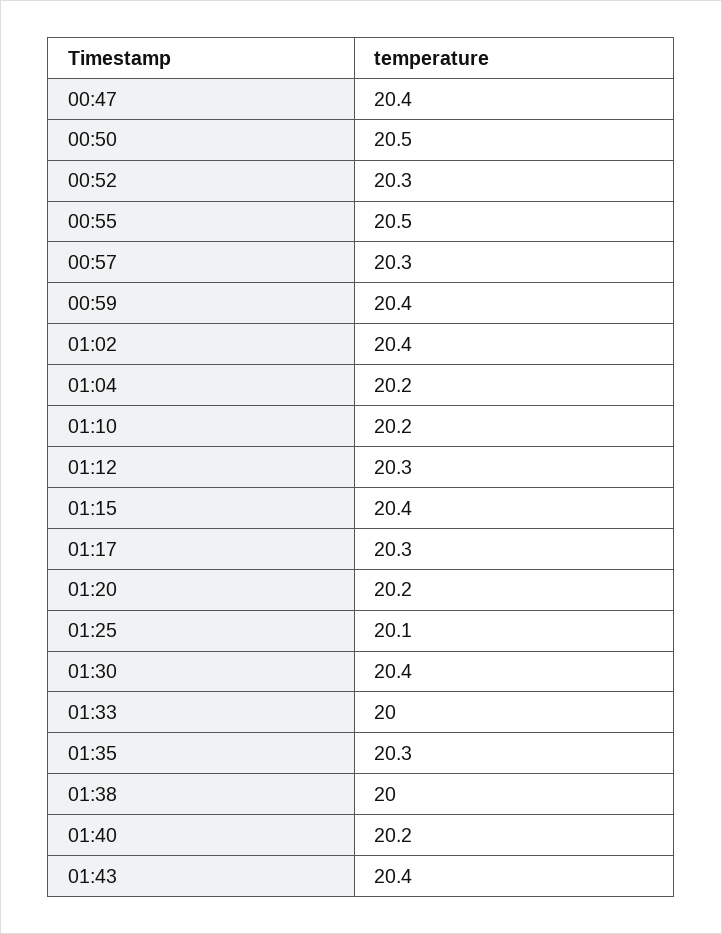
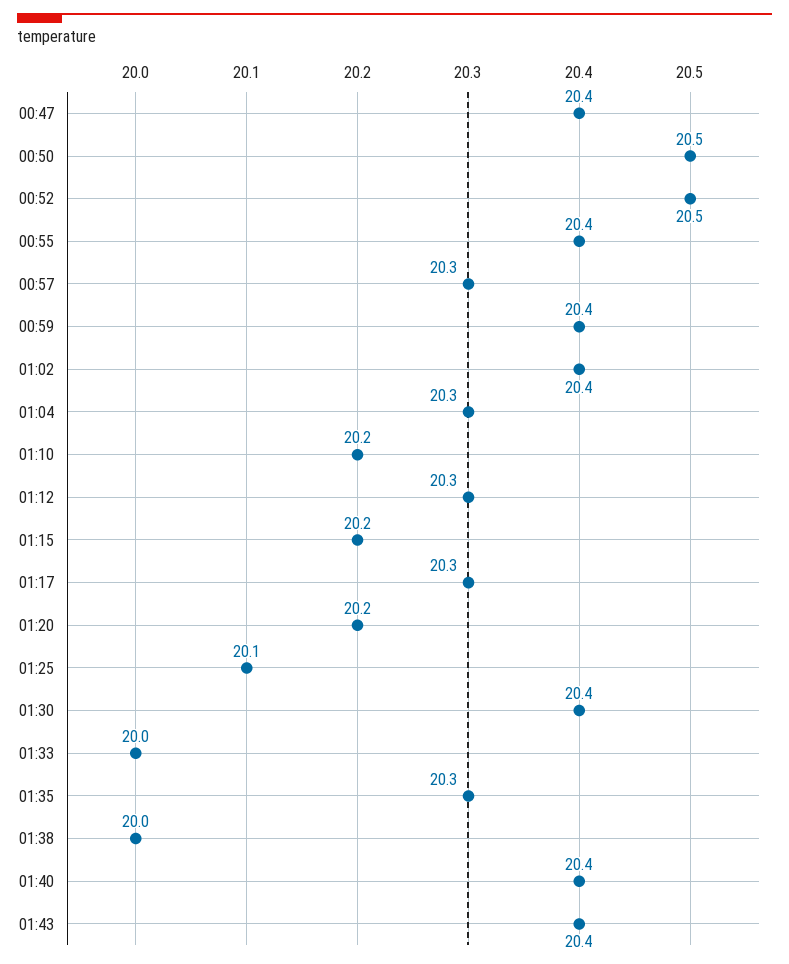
  {
    "00:47": 20.4,
    "00:50": 20.5,
-   "00:52": 20.3,
+   "00:52": 20.5,
-   "00:55": 20.5,
+   "00:55": 20.4,
    "00:57": 20.3,
    "00:59": 20.4,
    "01:02": 20.4,
-   "01:04": 20.2,
+   "01:04": 20.3,
    "01:10": 20.2,
    "01:12": 20.3,
-   "01:15": 20.4,
+   "01:15": 20.2,
    "01:17": 20.3,
    "01:20": 20.2,
    "01:25": 20.1,
    "01:30": 20.4,
    "01:33": 20,
    "01:35": 20.3,
    "01:38": 20,
-   "01:40": 20.2,
+   "01:40": 20.4,
    "01:43": 20.4
  }

